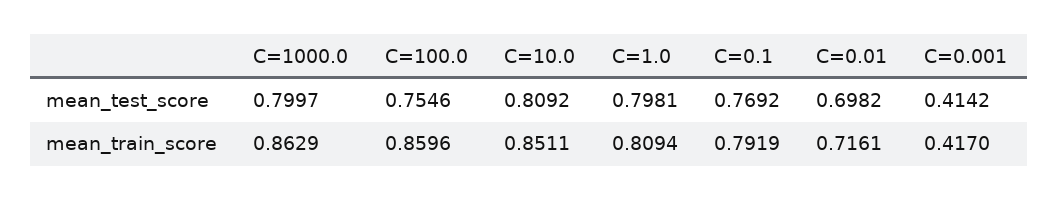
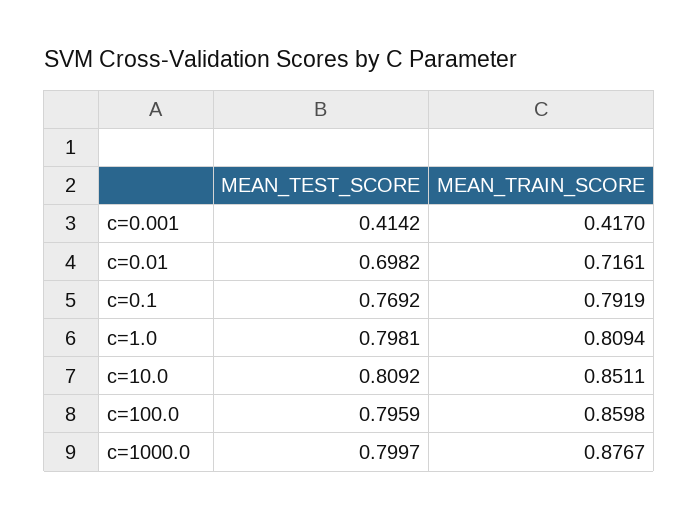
  {
    "C=1000.0": {
      "mean_test_score": 0.7997,
-     "mean_train_score": 0.8629
+     "mean_train_score": 0.8767
    },
    "C=100.0": {
-     "mean_test_score": 0.7546,
+     "mean_test_score": 0.7959,
-     "mean_train_score": 0.8596
+     "mean_train_score": 0.8598
    },
    "C=10.0": {
      "mean_test_score": 0.8092,
      "mean_train_score": 0.8511
    },
    "C=1.0": {
      "mean_test_score": 0.7981,
      "mean_train_score": 0.8094
    },
    "C=0.1": {
      "mean_test_score": 0.7692,
      "mean_train_score": 0.7919
    },
    "C=0.01": {
      "mean_test_score": 0.6982,
      "mean_train_score": 0.7161
    },
    "C=0.001": {
      "mean_test_score": 0.4142,
      "mean_train_score": 0.417
    }
  }

